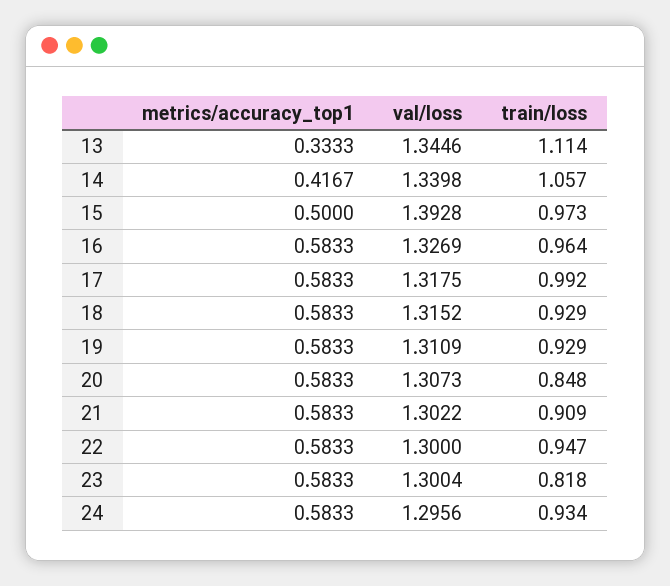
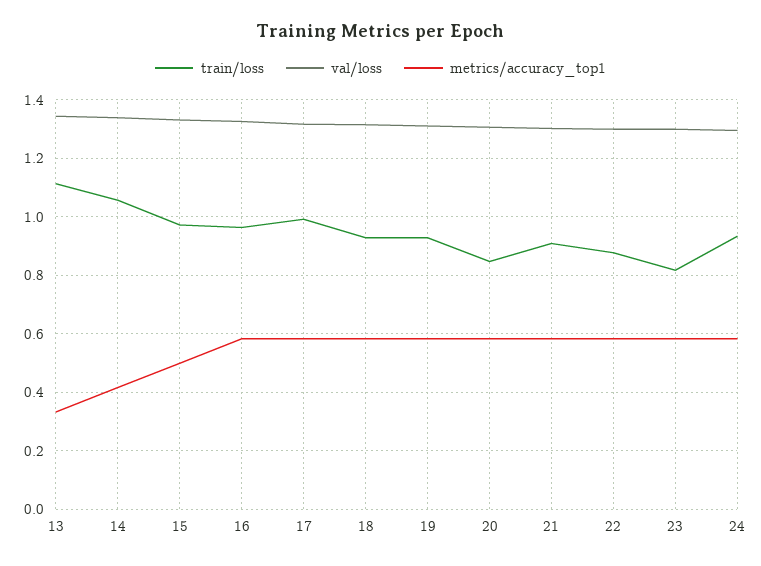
  {
    "metrics/accuracy_top1": {
      "13": 0.3333,
      "14": 0.4167,
      "15": 0.5,
      "16": 0.5833,
      "17": 0.5833,
      "18": 0.5833,
      "19": 0.5833,
      "20": 0.5833,
      "21": 0.5833,
      "22": 0.5833,
      "23": 0.5833,
      "24": 0.5833
    },
    "val/loss": {
      "13": 1.3446,
      "14": 1.3398,
-     "15": 1.3928,
+     "15": 1.325,
      "16": 1.3269,
      "17": 1.3175,
      "18": 1.3152,
      "19": 1.3109,
      "20": 1.3073,
      "21": 1.3022,
      "22": 1.3,
      "23": 1.3004,
      "24": 1.2956
    },
    "train/loss": {
      "13": 1.114,
      "14": 1.057,
      "15": 0.973,
      "16": 0.964,
      "17": 0.992,
      "18": 0.929,
      "19": 0.929,
      "20": 0.848,
      "21": 0.909,
-     "22": 0.947,
+     "22": 0.875,
      "23": 0.818,
      "24": 0.934
    }
  }

